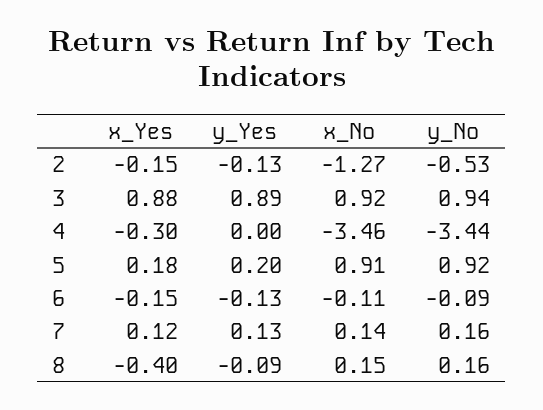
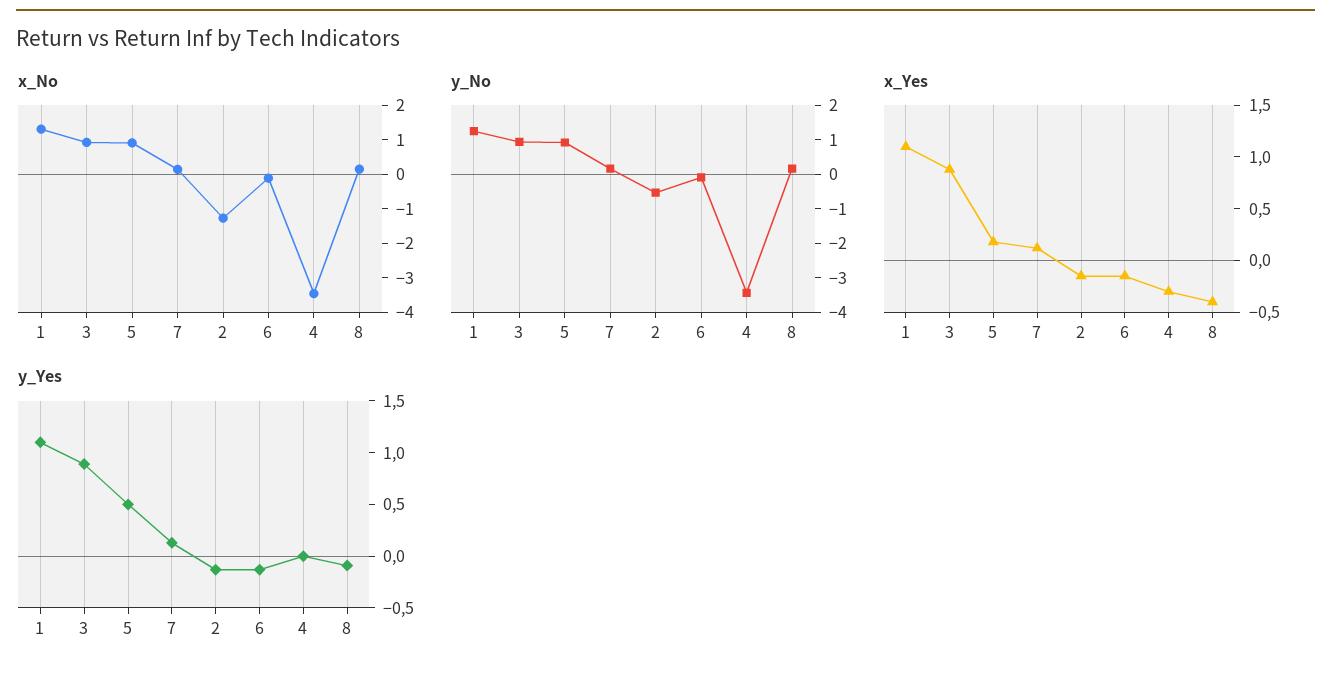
  {
    "x_Yes": {
      "2": -0.15,
      "3": 0.88,
      "4": -0.3,
      "5": 0.18,
      "6": -0.15,
      "7": 0.12,
-     "8": -0.4
+     "8": -0.4,
+     "1": 1.1
    },
    "y_Yes": {
      "2": -0.13,
      "3": 0.89,
      "4": 0,
-     "5": 0.2,
+     "5": 0.5,
      "6": -0.13,
      "7": 0.13,
-     "8": -0.09
+     "8": -0.09,
+     "1": 1.1
    },
    "x_No": {
      "2": -1.27,
      "3": 0.92,
      "4": -3.46,
      "5": 0.91,
      "6": -0.11,
      "7": 0.14,
-     "8": 0.15
+     "8": 0.15,
+     "1": 1.25
    },
    "y_No": {
      "2": -0.53,
      "3": 0.94,
      "4": -3.44,
      "5": 0.92,
      "6": -0.09,
      "7": 0.16,
-     "8": 0.16
+     "8": 0.16,
+     "1": 1.25
    }
  }

